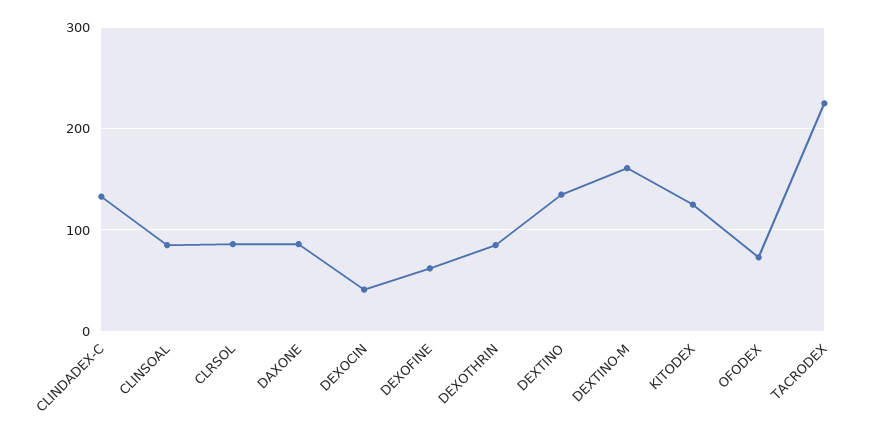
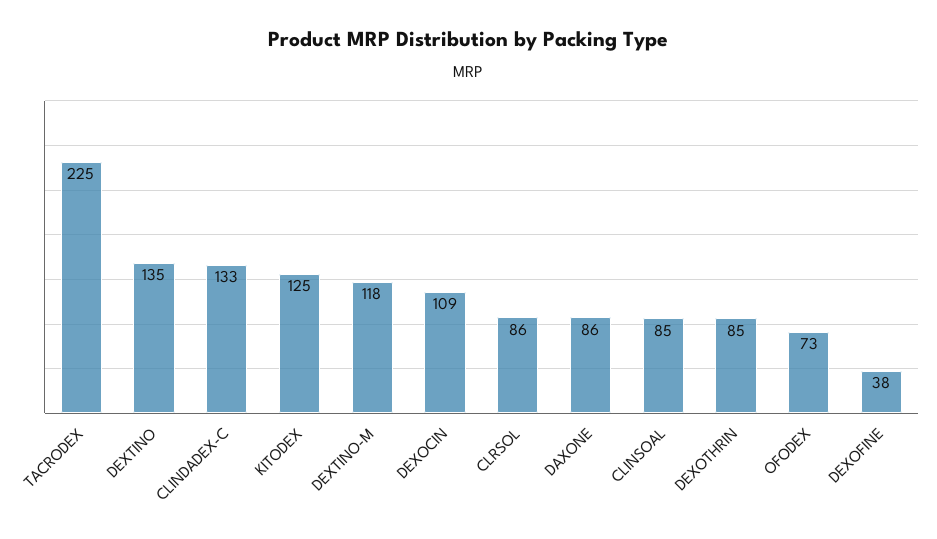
  {
    "CLINDADEX-C": 133,
    "CLINSOAL": 85,
    "CLRSOL": 86,
    "DAXONE": 86,
-   "DEXOCIN": 40,
+   "DEXOCIN": 109,
-   "DEXOFINE": 60,
+   "DEXOFINE": 38,
    "DEXOTHRIN": 85,
    "DEXTINO": 135,
-   "DEXTINO-M": 160,
+   "DEXTINO-M": 118,
    "KITODEX": 125,
    "OFODEX": 73,
    "TACRODEX": 225
  }

